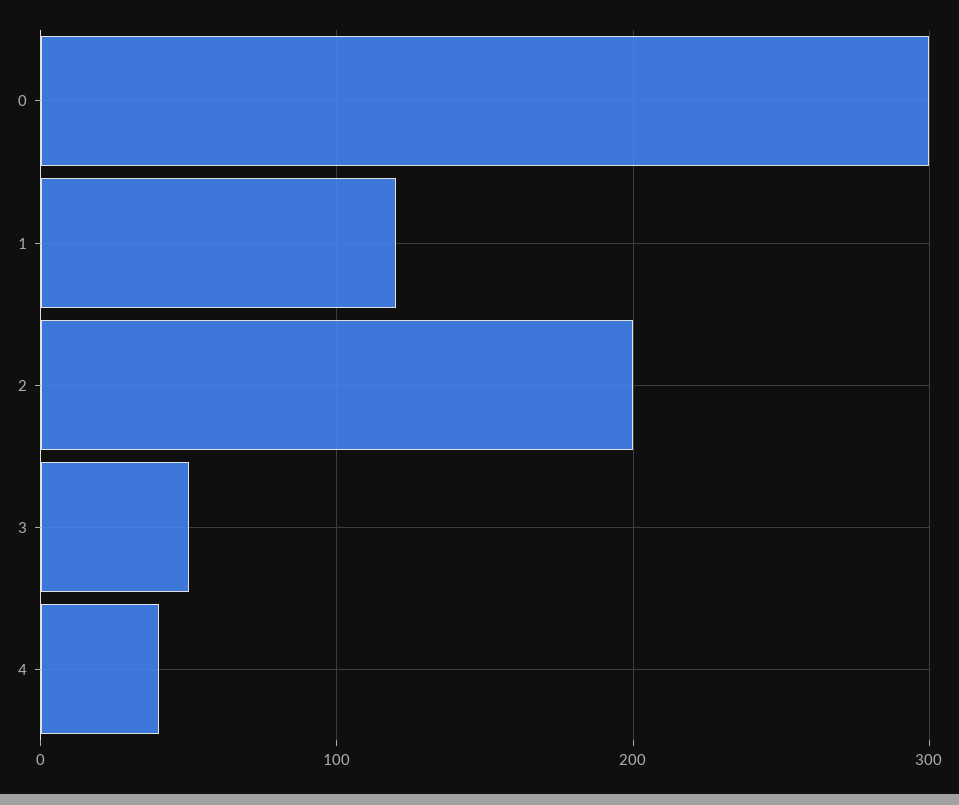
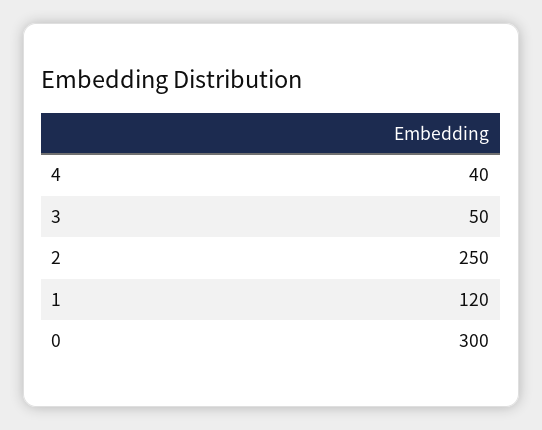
  {
    "0": 300,
    "1": 120,
-   "2": 200,
+   "2": 250,
    "3": 50,
    "4": 40
  }

